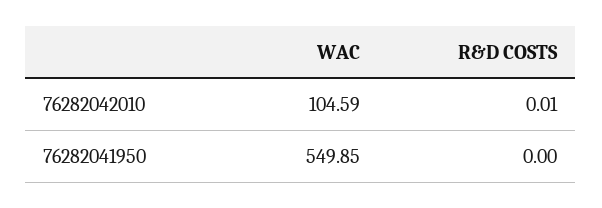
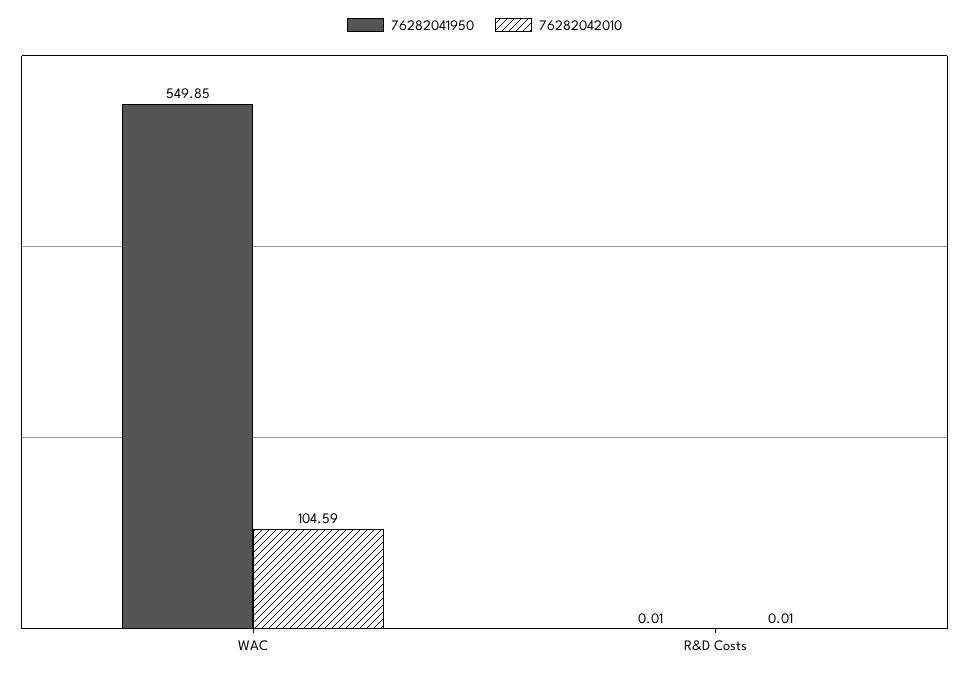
  {
    "76282042010": {
      "WAC": 104.59,
      "R&D COSTS": 0.01
    },
    "76282041950": {
      "WAC": 549.85,
-     "R&D COSTS": 0
+     "R&D COSTS": 0.01
    }
  }

